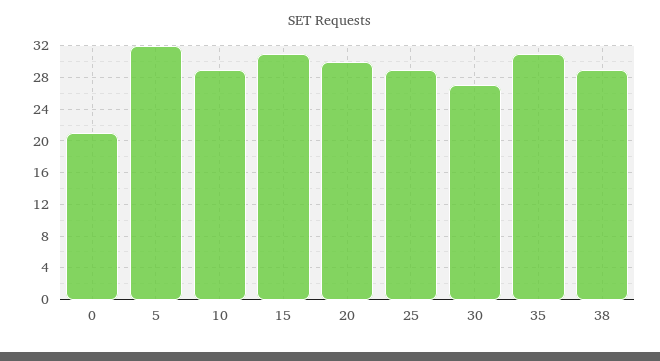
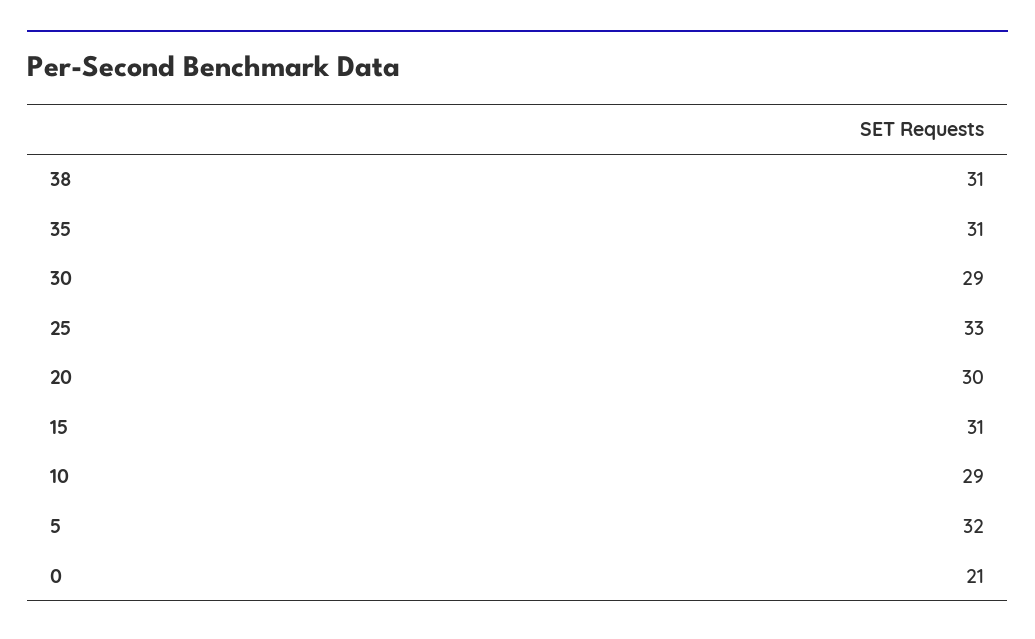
  {
    "0": 21,
    "5": 32,
    "10": 29,
    "15": 31,
    "20": 30,
-   "25": 29,
+   "25": 33,
-   "30": 27,
+   "30": 29,
    "35": 31,
-   "38": 29
+   "38": 31
  }

